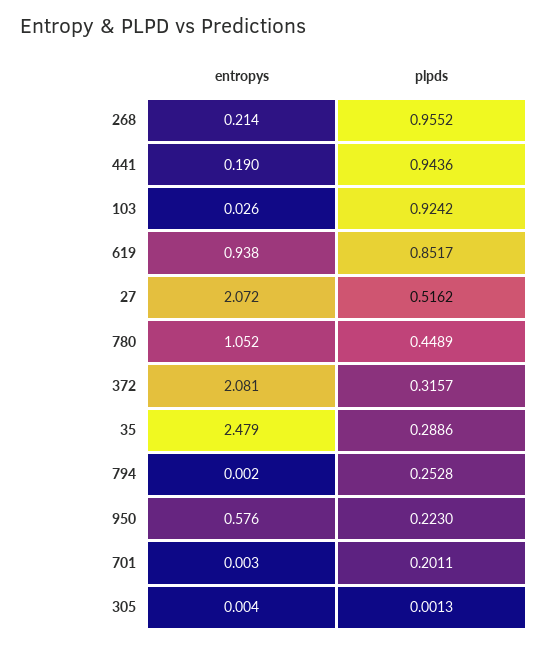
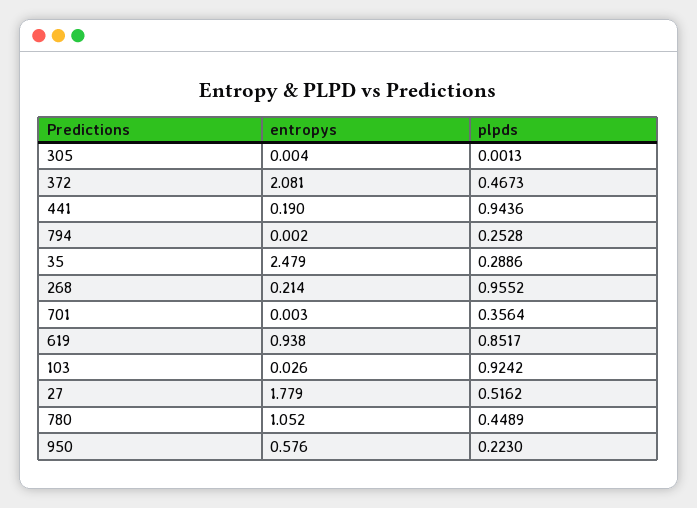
  {
    "entropys": {
      "268": 0.214,
      "441": 0.19,
      "103": 0.026,
      "619": 0.938,
-     "27": 2.072,
+     "27": 1.779,
      "780": 1.052,
      "372": 2.081,
      "35": 2.479,
      "794": 0.002,
      "950": 0.576,
      "701": 0.003,
      "305": 0.004
    },
    "plpds": {
      "268": 0.9552,
      "441": 0.9436,
      "103": 0.9242,
      "619": 0.8517,
      "27": 0.5162,
      "780": 0.4489,
-     "372": 0.3157,
+     "372": 0.4673,
      "35": 0.2886,
      "794": 0.2528,
      "950": 0.223,
-     "701": 0.2011,
+     "701": 0.3564,
      "305": 0.0013
    }
  }

